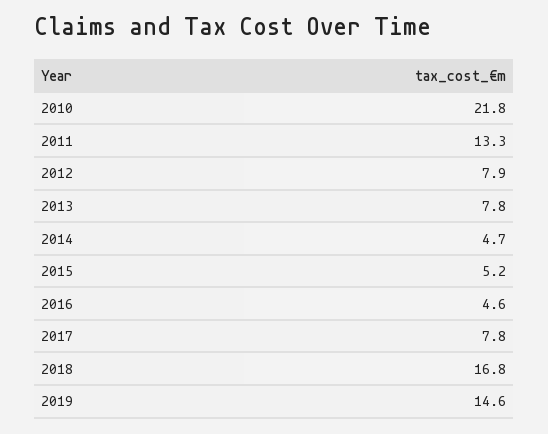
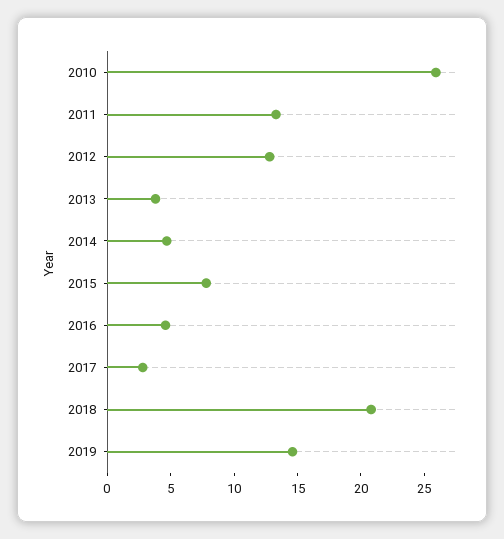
  {
-   "2010": 21.8,
+   "2010": 26,
    "2011": 13.3,
-   "2012": 7.9,
+   "2012": 13,
-   "2013": 7.8,
+   "2013": 4,
    "2014": 4.7,
-   "2015": 5.2,
+   "2015": 8,
    "2016": 4.6,
-   "2017": 7.8,
+   "2017": 3,
-   "2018": 16.8,
+   "2018": 21,
    "2019": 14.6
  }

